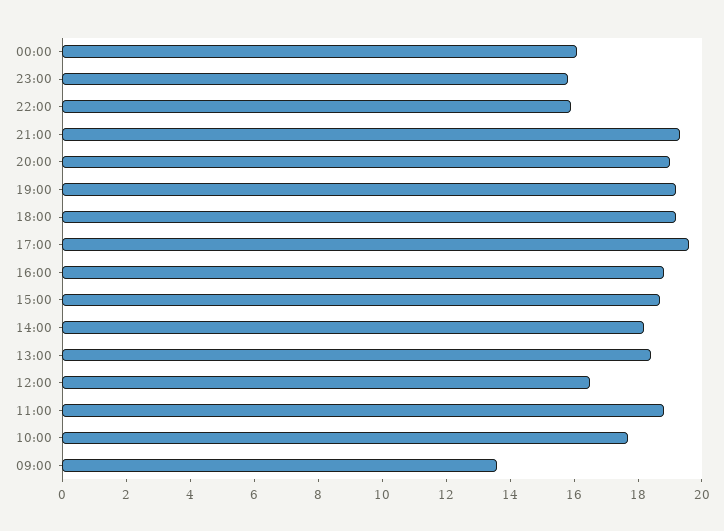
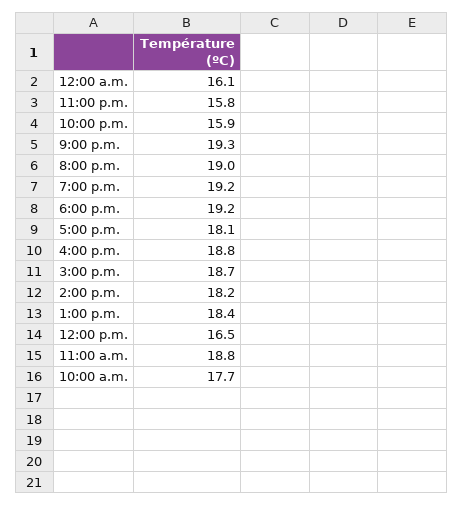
  {
    "00:00": 16.1,
    "23:00": 15.8,
    "22:00": 15.9,
    "21:00": 19.3,
    "20:00": 19,
    "19:00": 19.2,
    "18:00": 19.2,
-   "17:00": 19.5,
+   "17:00": 18.1,
    "16:00": 18.8,
    "15:00": 18.7,
    "14:00": 18.2,
    "13:00": 18.4,
    "12:00": 16.5,
    "11:00": 18.8,
-   "10:00": 17.7,
+   "10:00": 17.7
-   "09:00": 13.5
  }

